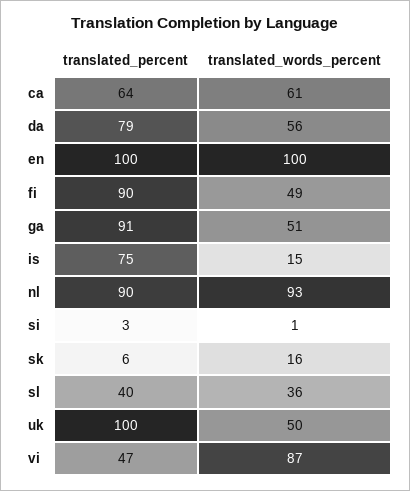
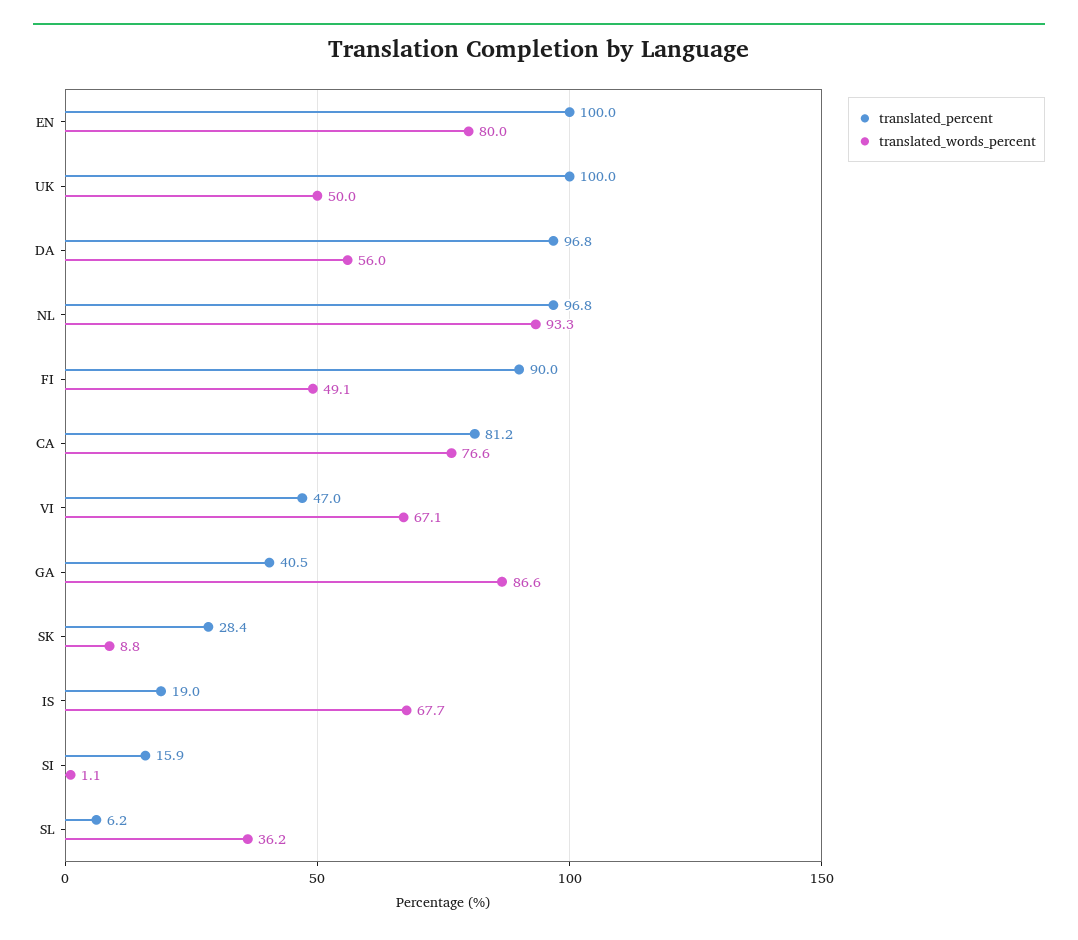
  {
    "translated_percent": {
-     "ca": 64,
+     "ca": 81.2,
-     "da": 79,
+     "da": 96.8,
      "en": 100,
      "fi": 90,
-     "ga": 91,
+     "ga": 40.5,
-     "is": 75,
+     "is": 19,
-     "nl": 90,
+     "nl": 96.8,
-     "si": 3,
+     "si": 15.9,
-     "sk": 6,
+     "sk": 28.4,
-     "sl": 40,
+     "sl": 6.2,
      "uk": 100,
      "vi": 47
    },
    "translated_words_percent": {
-     "ca": 61,
+     "ca": 76.6,
      "da": 56,
-     "en": 100,
+     "en": 80,
      "fi": 49.1,
-     "ga": 51,
+     "ga": 86.6,
-     "is": 15,
+     "is": 67.7,
      "nl": 93.3,
      "si": 1.1,
-     "sk": 16,
+     "sk": 8.8,
      "sl": 36.2,
      "uk": 50,
-     "vi": 87
+     "vi": 67.1
    }
  }

